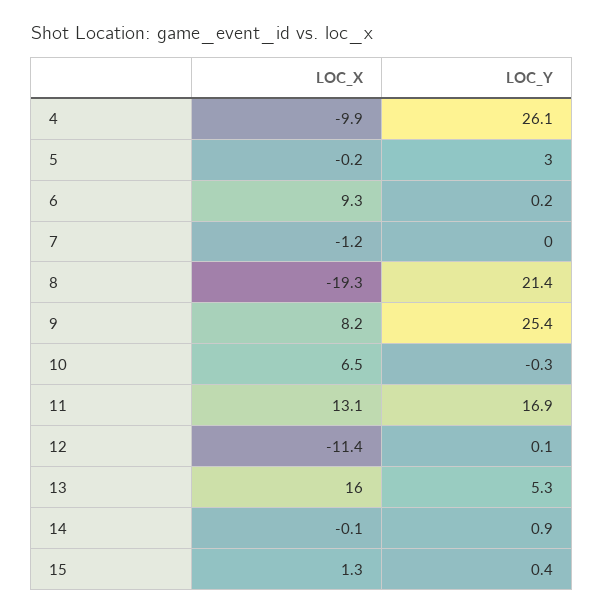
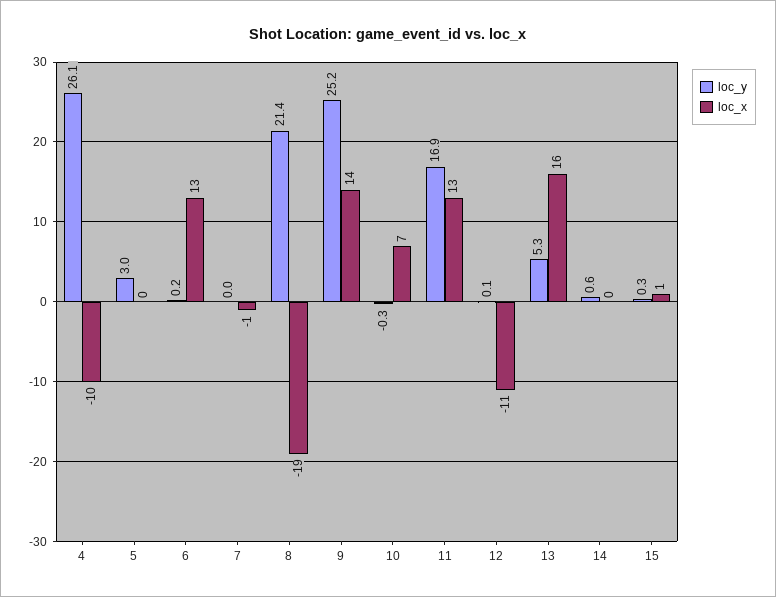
  {
    "LOC_X": {
      "4": -9.9,
      "5": -0.2,
-     "6": 9.3,
+     "6": 13,
      "7": -1.2,
      "8": -19.3,
-     "9": 8.2,
+     "9": 14,
      "10": 6.5,
      "11": 13.1,
      "12": -11.4,
      "13": 16,
      "14": -0.1,
      "15": 1.3
    },
    "LOC_Y": {
      "4": 26.1,
      "5": 3,
      "6": 0.2,
      "7": 0,
      "8": 21.4,
-     "9": 25.4,
+     "9": 25.2,
      "10": -0.3,
      "11": 16.9,
      "12": 0.1,
      "13": 5.3,
-     "14": 0.9,
+     "14": 0.6,
-     "15": 0.4
+     "15": 0.3
    }
  }

